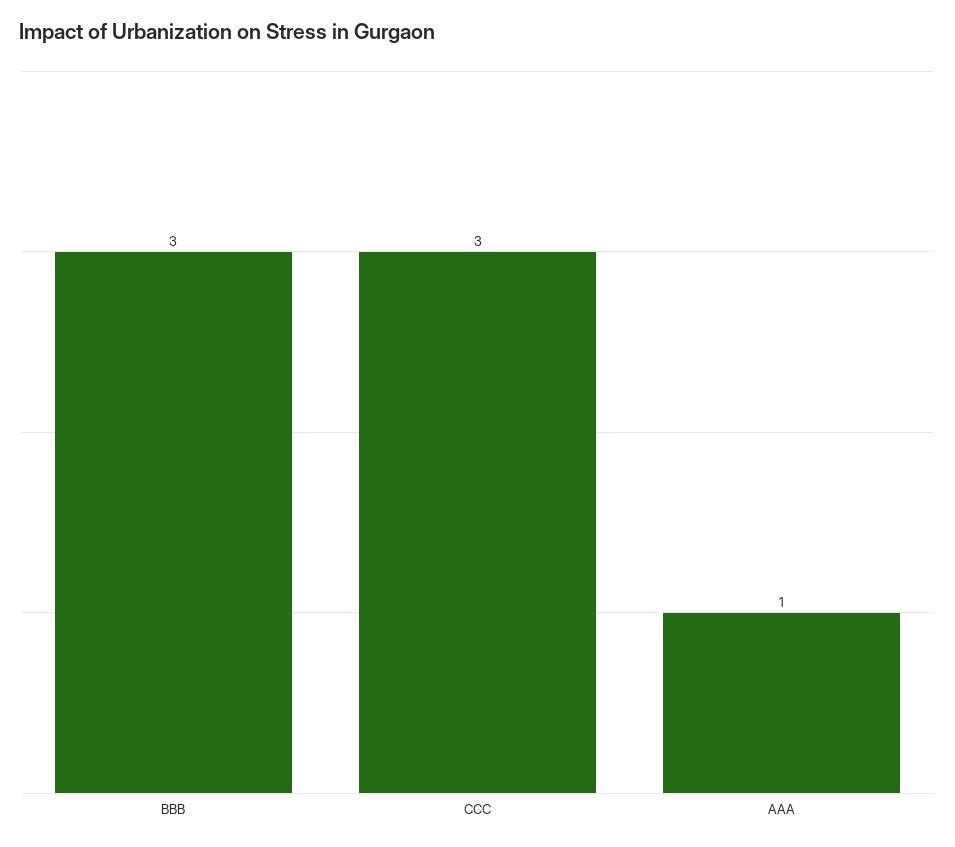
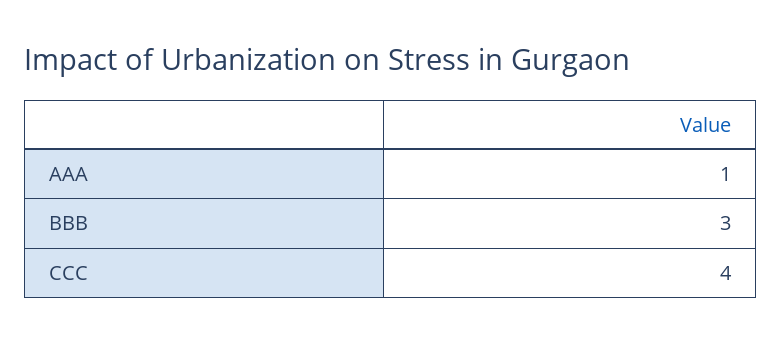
  {
    "BBB": 3,
-   "CCC": 3,
+   "CCC": 4,
    "AAA": 1
  }

